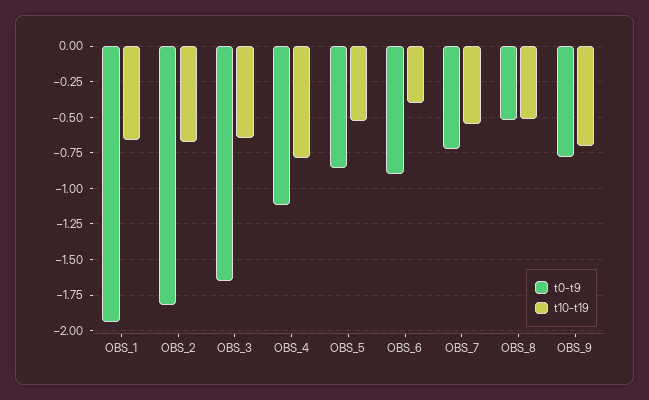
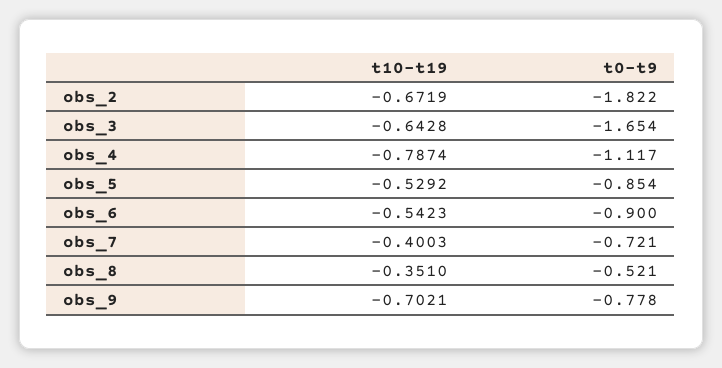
  {
    "t0-t9": {
-     "OBS_1": -1.95,
      "OBS_2": -1.822,
      "OBS_3": -1.654,
      "OBS_4": -1.117,
      "OBS_5": -0.854,
      "OBS_6": -0.9,
      "OBS_7": -0.721,
      "OBS_8": -0.521,
      "OBS_9": -0.778
    },
    "t10-t19": {
-     "OBS_1": -0.65,
      "OBS_2": -0.6719,
      "OBS_3": -0.6428,
      "OBS_4": -0.7874,
      "OBS_5": -0.5292,
-     "OBS_6": -0.4,
+     "OBS_6": -0.5423,
-     "OBS_7": -0.55,
+     "OBS_7": -0.4003,
-     "OBS_8": -0.5,
+     "OBS_8": -0.351,
      "OBS_9": -0.7021
    }
  }

